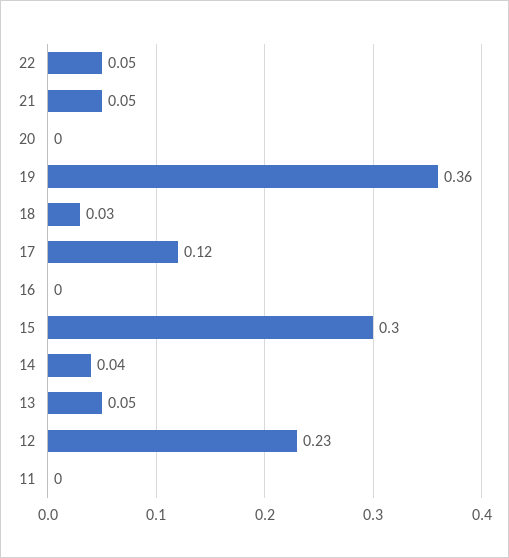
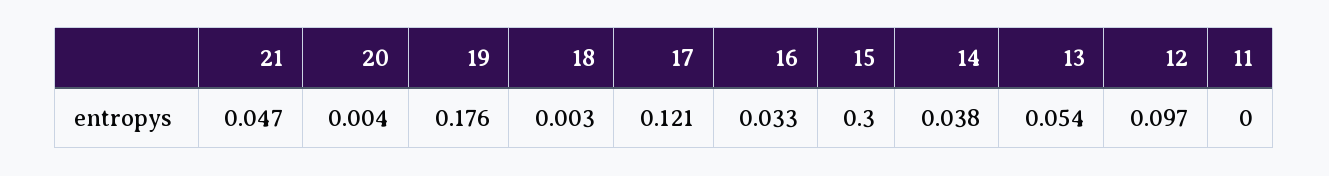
  {
-   "22": 0.05,
    "21": 0.047,
    "20": 0.004,
-   "19": 0.36,
+   "19": 0.176,
-   "18": 0.03,
+   "18": 0.003,
    "17": 0.121,
-   "16": 0,
+   "16": 0.033,
    "15": 0.3,
    "14": 0.038,
    "13": 0.054,
-   "12": 0.23,
+   "12": 0.097,
    "11": 0
  }

